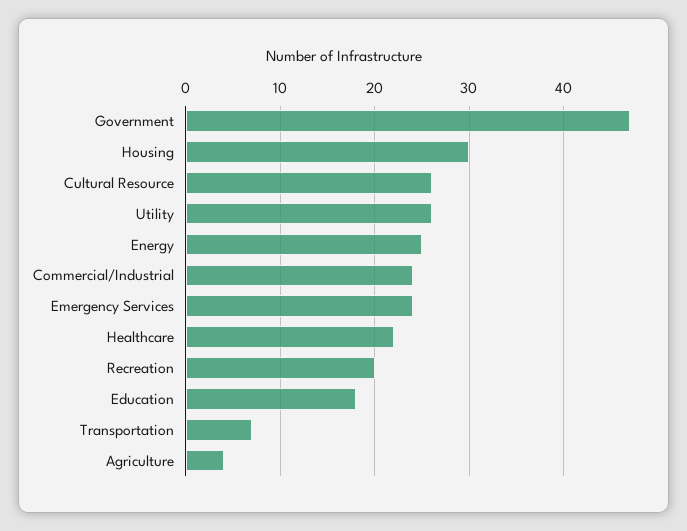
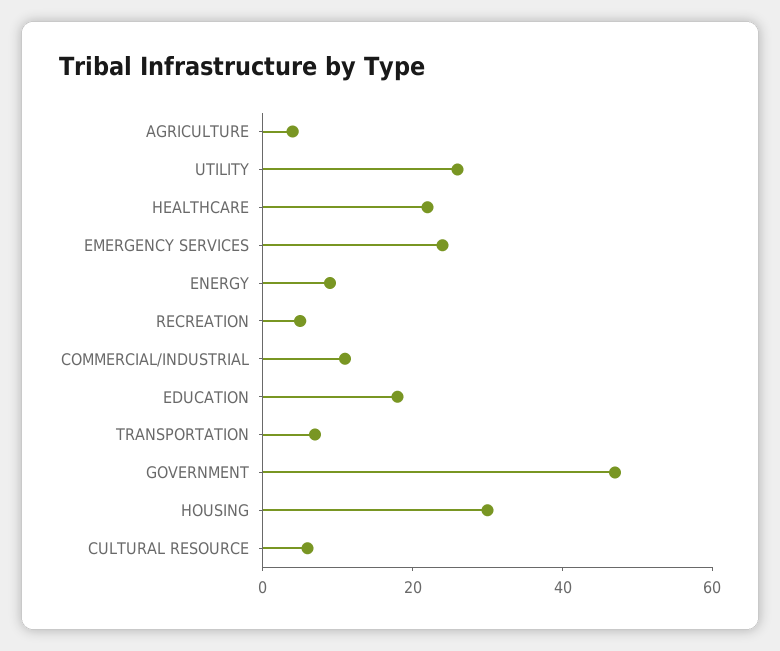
  {
    "Government": 47,
    "Housing": 30,
-   "Cultural Resource": 26,
+   "Cultural Resource": 5,
    "Utility": 26,
-   "Energy": 25,
+   "Energy": 10,
-   "Commercial/Industrial": 24,
+   "Commercial/Industrial": 10,
    "Emergency Services": 24,
    "Healthcare": 22,
-   "Recreation": 20,
+   "Recreation": 5,
    "Education": 18,
    "Transportation": 7,
    "Agriculture": 4
  }

